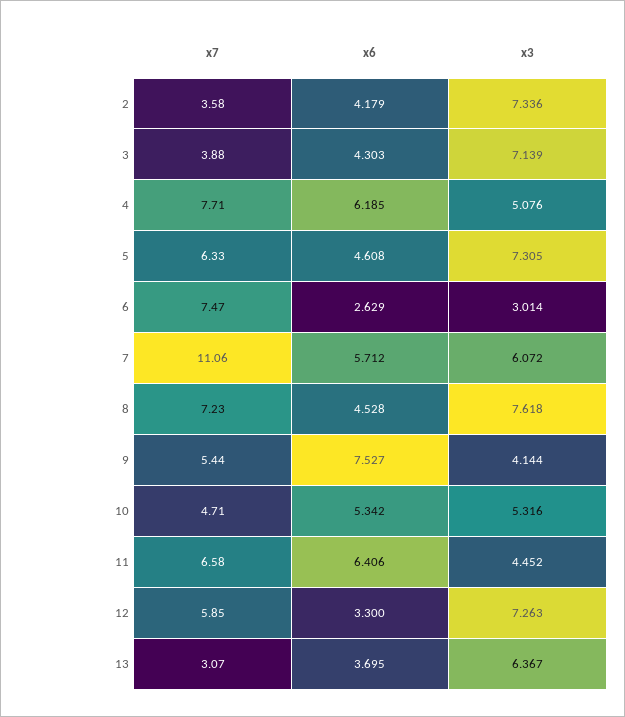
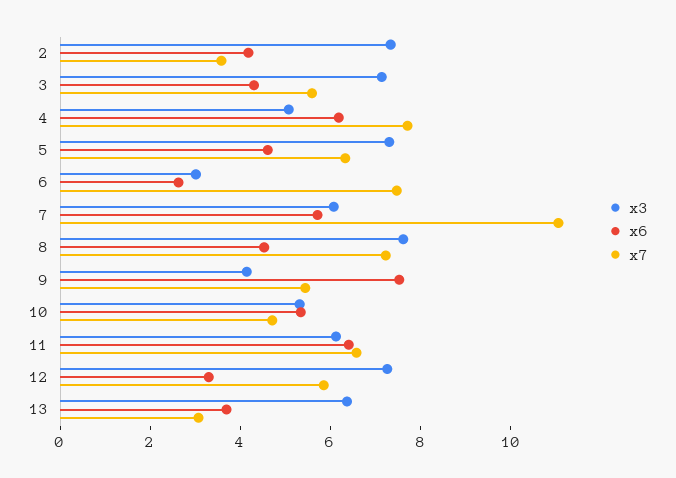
  {
    "x7": {
      "2": 3.58,
-     "3": 3.88,
+     "3": 5.5,
      "4": 7.71,
      "5": 6.33,
      "6": 7.47,
      "7": 11.06,
      "8": 7.23,
      "9": 5.44,
      "10": 4.71,
      "11": 6.58,
      "12": 5.85,
      "13": 3.07
    },
    "x6": {
      "2": 4.179,
      "3": 4.303,
      "4": 6.185,
      "5": 4.608,
      "6": 2.629,
      "7": 5.712,
      "8": 4.528,
      "9": 7.527,
      "10": 5.342,
      "11": 6.406,
      "12": 3.3,
      "13": 3.695
    },
    "x3": {
      "2": 7.336,
      "3": 7.139,
      "4": 5.076,
      "5": 7.305,
      "6": 3.014,
      "7": 6.072,
      "8": 7.618,
      "9": 4.144,
      "10": 5.316,
-     "11": 4.452,
+     "11": 6,
      "12": 7.263,
      "13": 6.367
    }
  }

